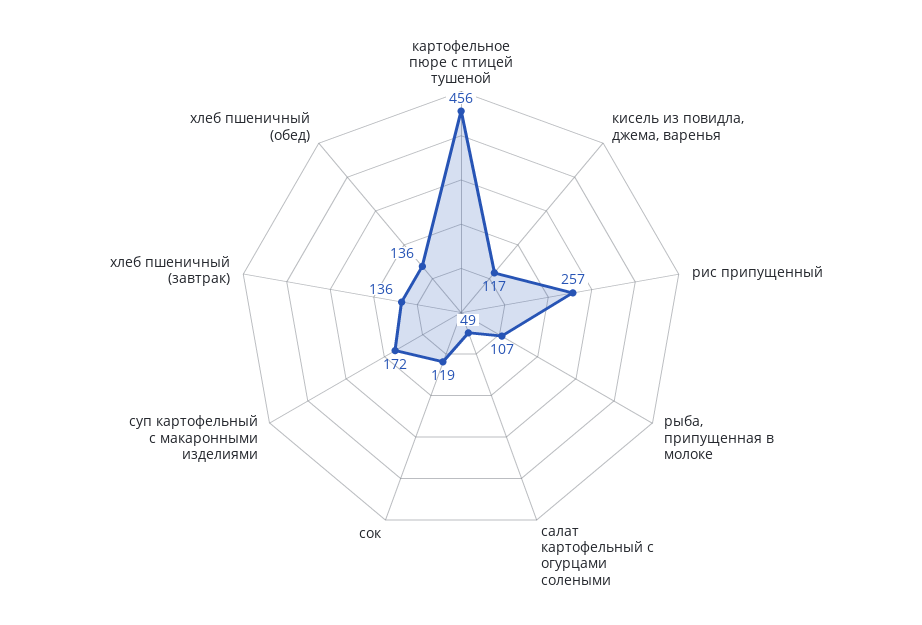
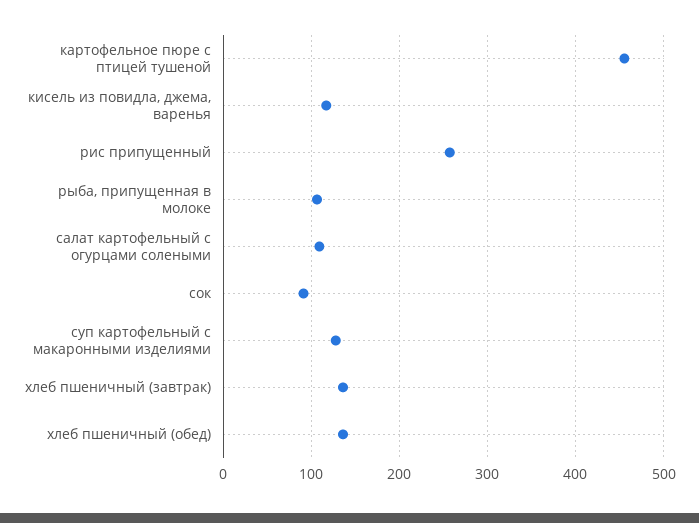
  {
    "картофельное пюре с птицей тушеной": 456,
    "кисель из повидла, джема, варенья": 117,
    "рис припущенный": 257,
    "рыба, припущенная в молоке": 107,
-   "салат картофельный с огурцами солеными": 49,
+   "салат картофельный с огурцами солеными": 110,
-   "сок": 119,
+   "сок": 90,
-   "суп картофельный с макаронными изделиями": 172,
+   "суп картофельный с макаронными изделиями": 130,
    "хлеб пшеничный (завтрак)": 136,
    "хлеб пшеничный (обед)": 136
  }

